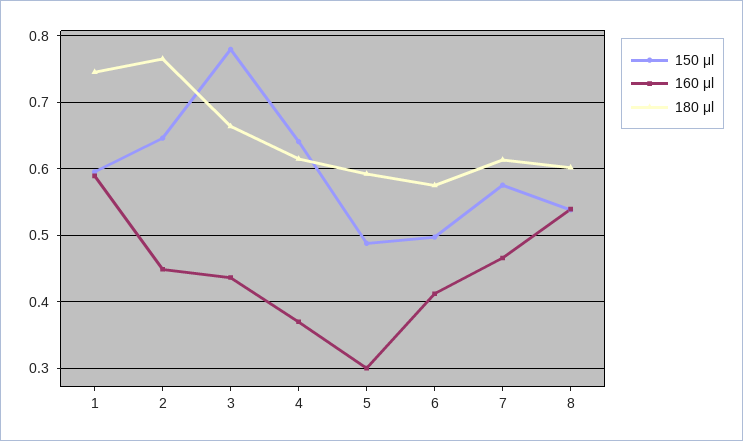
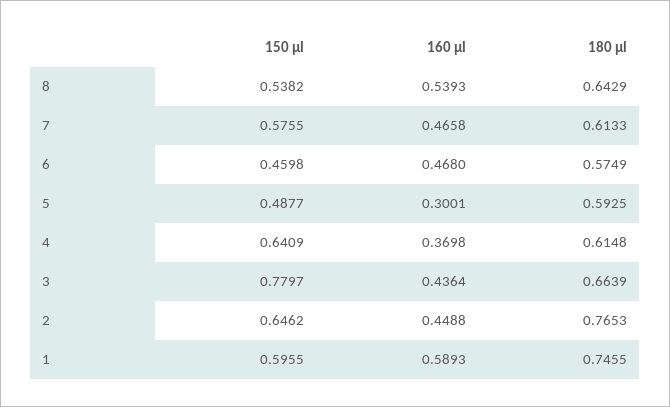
  {
    "150 μl": {
      "1": 0.5955,
      "2": 0.6462,
      "3": 0.7797,
      "4": 0.6409,
      "5": 0.4877,
-     "6": 0.5,
+     "6": 0.4598,
      "7": 0.5755,
      "8": 0.5382
    },
    "160 μl": {
      "1": 0.5893,
      "2": 0.4488,
      "3": 0.4364,
      "4": 0.3698,
      "5": 0.3001,
-     "6": 0.41,
+     "6": 0.468,
      "7": 0.4658,
      "8": 0.5393
    },
    "180 μl": {
      "1": 0.7455,
      "2": 0.7653,
      "3": 0.6639,
      "4": 0.6148,
      "5": 0.5925,
      "6": 0.5749,
      "7": 0.6133,
-     "8": 0.6
+     "8": 0.6429
    }
  }

